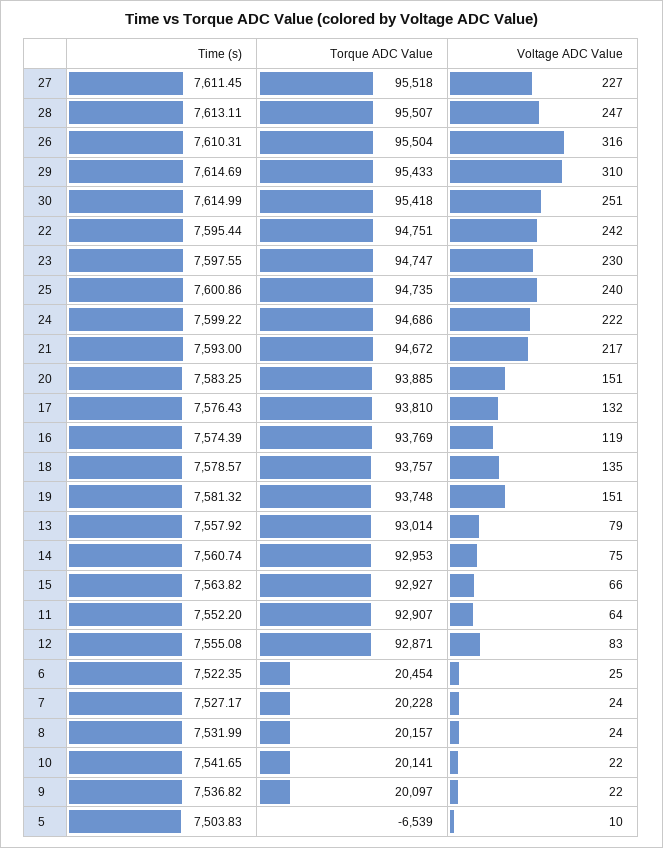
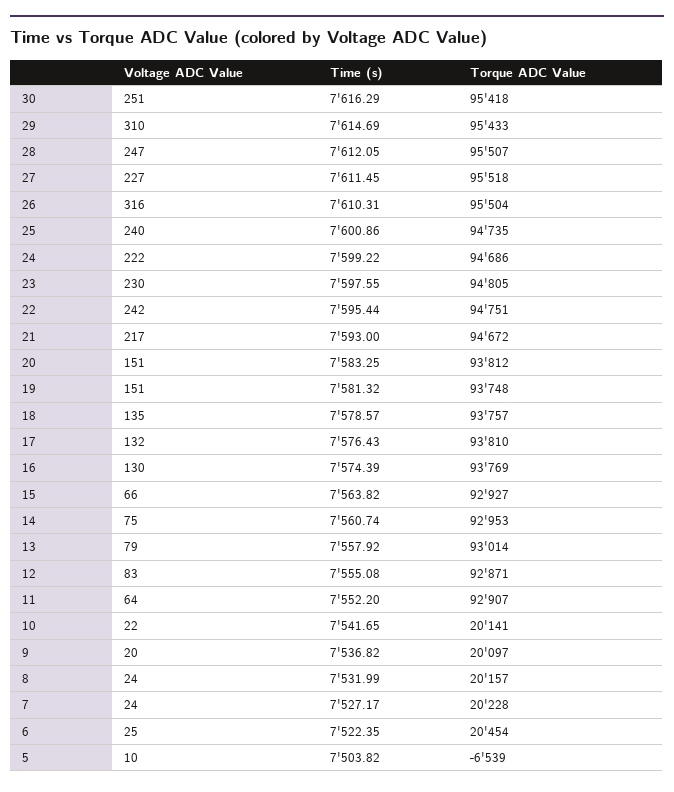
  {
    "Time (s)": {
      "27": 7611.45,
-     "28": 7613.11,
+     "28": 7612.05,
      "26": 7610.31,
      "29": 7614.69,
-     "30": 7614.99,
+     "30": 7616.29,
      "22": 7595.44,
      "23": 7597.55,
      "25": 7600.86,
      "24": 7599.22,
      "21": 7593,
      "20": 7583.25,
      "17": 7576.43,
      "16": 7574.39,
      "18": 7578.57,
      "19": 7581.32,
      "13": 7557.92,
      "14": 7560.74,
      "15": 7563.82,
      "11": 7552.2,
      "12": 7555.08,
      "6": 7522.35,
      "7": 7527.17,
      "8": 7531.99,
      "10": 7541.65,
      "9": 7536.82,
-     "5": 7503.83
+     "5": 7503.82
    },
    "Torque ADC Value": {
      "27": 95518,
      "28": 95507,
      "26": 95504,
      "29": 95433,
      "30": 95418,
      "22": 94751,
-     "23": 94747,
+     "23": 94805,
      "25": 94735,
      "24": 94686,
      "21": 94672,
-     "20": 93885,
+     "20": 93812,
      "17": 93810,
      "16": 93769,
      "18": 93757,
      "19": 93748,
      "13": 93014,
      "14": 92953,
      "15": 92927,
      "11": 92907,
      "12": 92871,
      "6": 20454,
      "7": 20228,
      "8": 20157,
      "10": 20141,
      "9": 20097,
      "5": -6539
    },
    "Voltage ADC Value": {
      "27": 227,
      "28": 247,
      "26": 316,
      "29": 310,
      "30": 251,
      "22": 242,
      "23": 230,
      "25": 240,
      "24": 222,
      "21": 217,
      "20": 151,
      "17": 132,
-     "16": 119,
+     "16": 130,
      "18": 135,
      "19": 151,
      "13": 79,
      "14": 75,
      "15": 66,
      "11": 64,
      "12": 83,
      "6": 25,
      "7": 24,
      "8": 24,
      "10": 22,
-     "9": 22,
+     "9": 20,
      "5": 10
    }
  }

